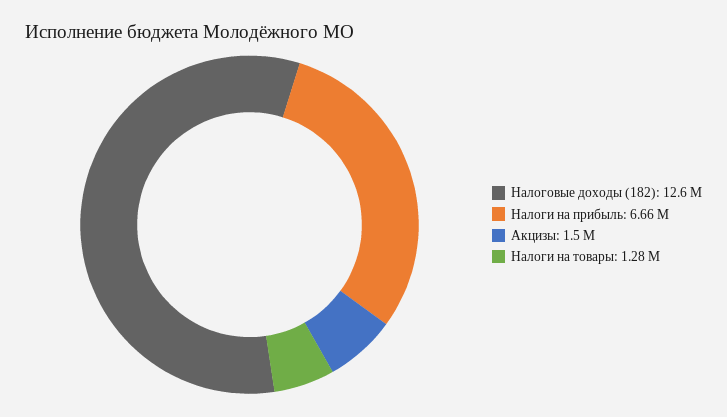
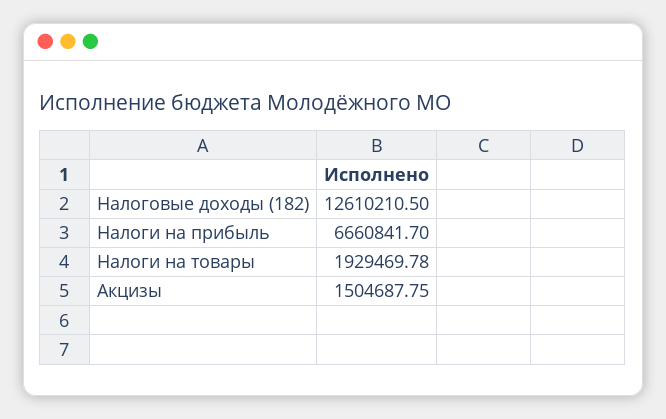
  {
    "Налоговые доходы (182)": 12610210.5,
    "Налоги на прибыль": 6660841.7,
    "Акцизы": 1504687.75,
-   "Налоги на товары": 1280000
+   "Налоги на товары": 1929469.78
  }

